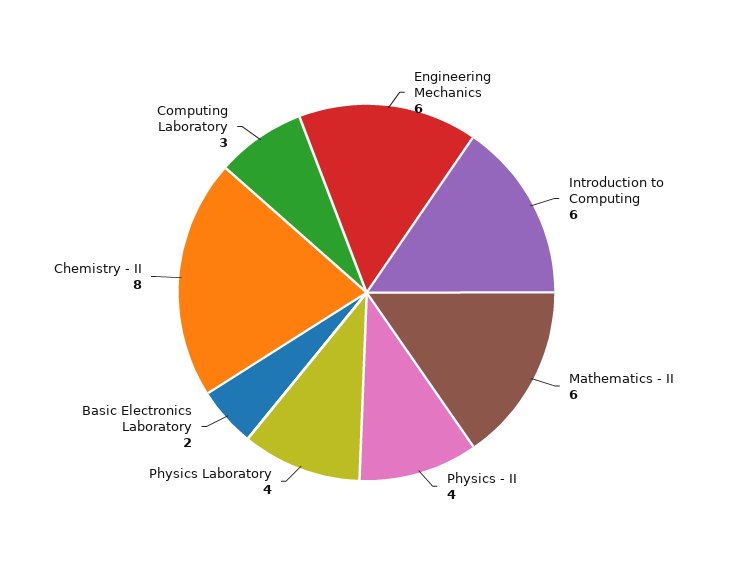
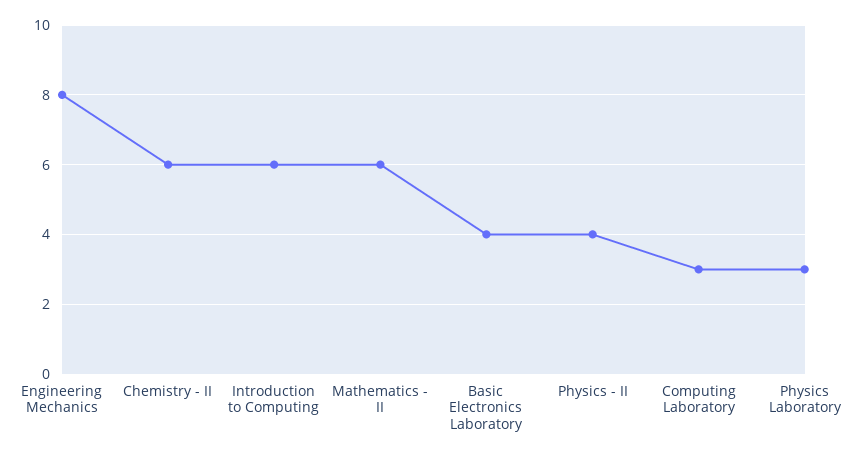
  {
-   "Engineering Mechanics": 6,
+   "Engineering Mechanics": 8,
    "Introduction to Computing": 6,
    "Mathematics - II": 6,
    "Physics - II": 4,
-   "Physics Laboratory": 4,
+   "Physics Laboratory": 3,
-   "Basic Electronics Laboratory": 2,
+   "Basic Electronics Laboratory": 4,
-   "Chemistry - II": 8,
+   "Chemistry - II": 6,
    "Computing Laboratory": 3
  }

